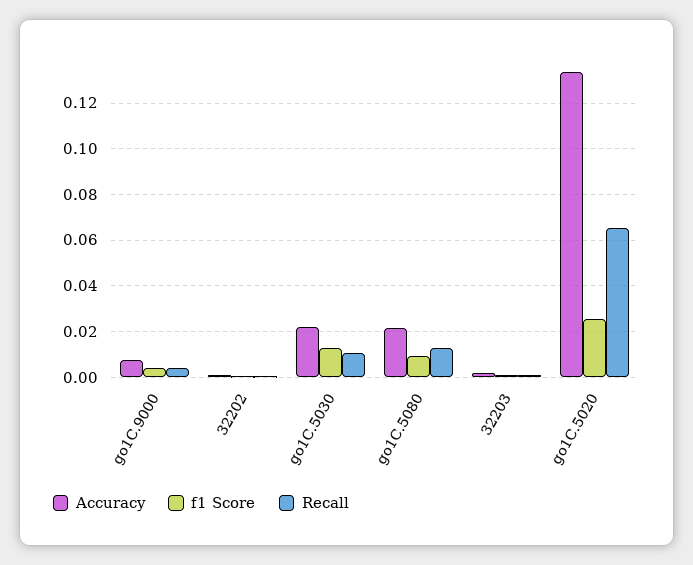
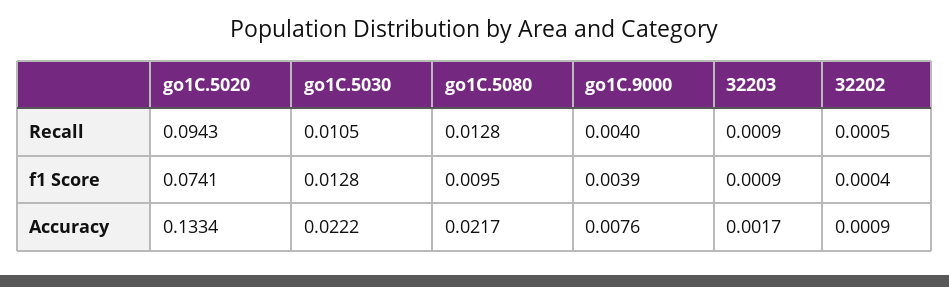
  {
    "Accuracy": {
      "go1C.9000": 0.0076,
      "32202": 0.0009,
      "go1C.5030": 0.0222,
      "go1C.5080": 0.0217,
      "32203": 0.0017,
      "go1C.5020": 0.1334
    },
    "f1 Score": {
      "go1C.9000": 0.0039,
      "32202": 0.0004,
      "go1C.5030": 0.0128,
      "go1C.5080": 0.0095,
      "32203": 0.0009,
-     "go1C.5020": 0.025
+     "go1C.5020": 0.0741
    },
    "Recall": {
      "go1C.9000": 0.004,
      "32202": 0.0005,
      "go1C.5030": 0.0105,
      "go1C.5080": 0.0128,
      "32203": 0.0009,
-     "go1C.5020": 0.065
+     "go1C.5020": 0.0943
    }
  }

